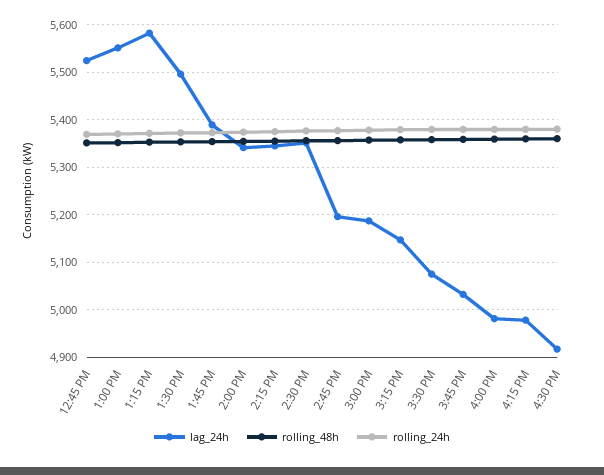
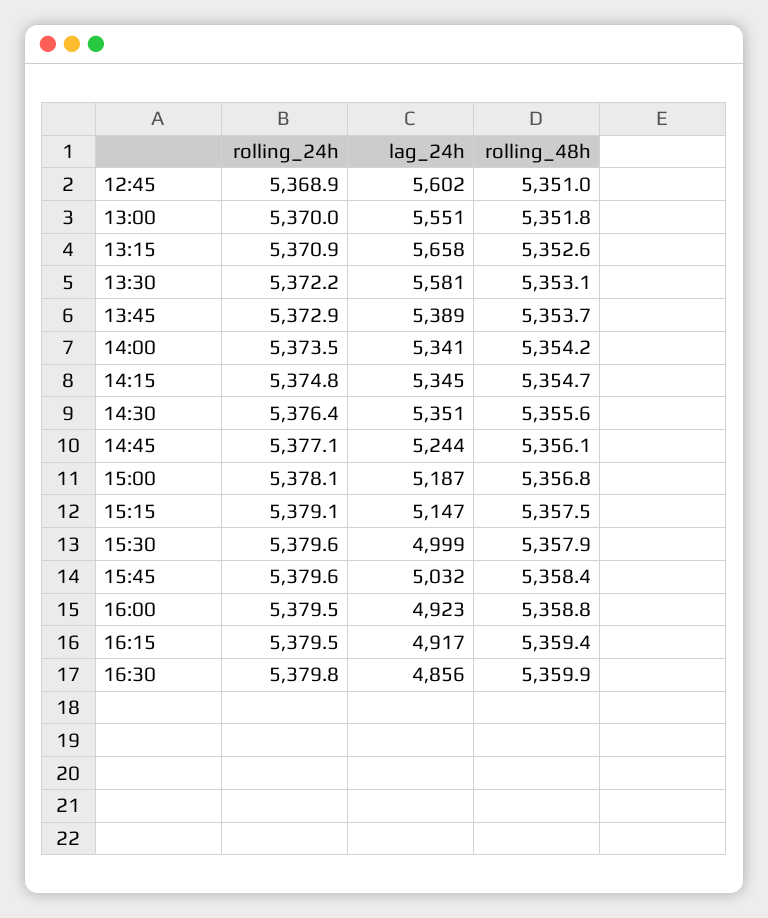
  {
    "lag_24h": {
-     "12:45 PM": 5520,
+     "12:45 PM": 5602,
      "1:00 PM": 5551,
-     "1:15 PM": 5580,
+     "1:15 PM": 5658,
-     "1:30 PM": 5500,
+     "1:30 PM": 5581,
      "1:45 PM": 5389,
      "2:00 PM": 5341,
      "2:15 PM": 5345,
      "2:30 PM": 5351,
-     "2:45 PM": 5200,
+     "2:45 PM": 5244,
      "3:00 PM": 5187,
      "3:15 PM": 5147,
-     "3:30 PM": 5080,
+     "3:30 PM": 4999,
      "3:45 PM": 5032,
-     "4:00 PM": 4980,
+     "4:00 PM": 4923,
-     "4:15 PM": 4980,
+     "4:15 PM": 4917,
-     "4:30 PM": 4920
+     "4:30 PM": 4856
    },
    "rolling_48h": {
      "12:45 PM": 5351,
      "1:00 PM": 5351.8,
      "1:15 PM": 5352.6,
      "1:30 PM": 5353.1,
      "1:45 PM": 5353.7,
      "2:00 PM": 5354.2,
      "2:15 PM": 5354.7,
      "2:30 PM": 5355.6,
      "2:45 PM": 5356.1,
      "3:00 PM": 5356.8,
      "3:15 PM": 5357.5,
      "3:30 PM": 5357.9,
      "3:45 PM": 5358.4,
      "4:00 PM": 5358.8,
      "4:15 PM": 5359.4,
      "4:30 PM": 5359.9
    },
    "rolling_24h": {
      "12:45 PM": 5368.9,
      "1:00 PM": 5370,
      "1:15 PM": 5370.9,
      "1:30 PM": 5372.2,
      "1:45 PM": 5372.9,
      "2:00 PM": 5373.5,
      "2:15 PM": 5374.8,
      "2:30 PM": 5376.4,
      "2:45 PM": 5377.1,
      "3:00 PM": 5378.1,
      "3:15 PM": 5379.1,
      "3:30 PM": 5379.6,
      "3:45 PM": 5379.6,
      "4:00 PM": 5379.5,
      "4:15 PM": 5379.5,
      "4:30 PM": 5379.8
    }
  }

